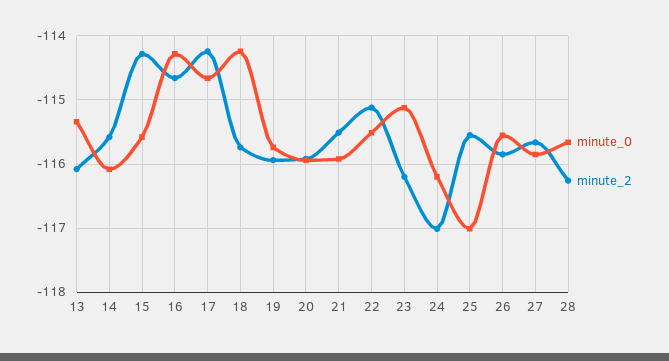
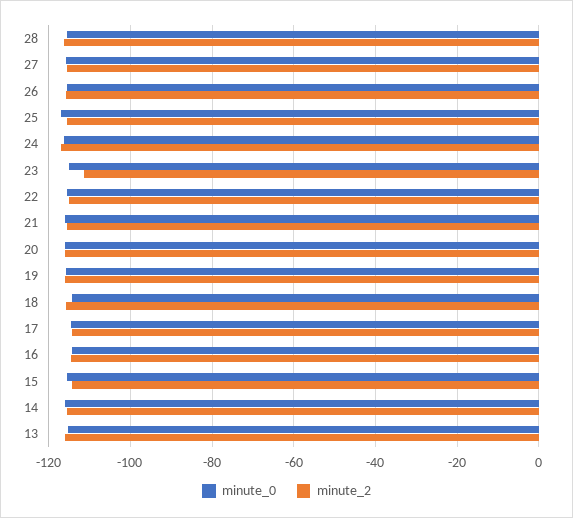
  {
    "minute_0": {
      "13": -115.3,
      "14": -116.1,
      "15": -115.6,
      "16": -114.3,
      "17": -114.7,
      "18": -114.2,
      "19": -115.7,
      "20": -115.9,
      "21": -115.9,
      "22": -115.5,
      "23": -115.1,
      "24": -116.2,
      "25": -117,
      "26": -115.6,
      "27": -115.9,
      "28": -115.7
    },
    "minute_2": {
      "13": -116.1,
      "14": -115.6,
      "15": -114.3,
      "16": -114.7,
      "17": -114.2,
      "18": -115.7,
      "19": -115.9,
      "20": -115.9,
      "21": -115.5,
      "22": -115.1,
-     "23": -116.2,
+     "23": -112,
      "24": -117,
      "25": -115.6,
      "26": -115.9,
      "27": -115.7,
      "28": -116.3
    }
  }

